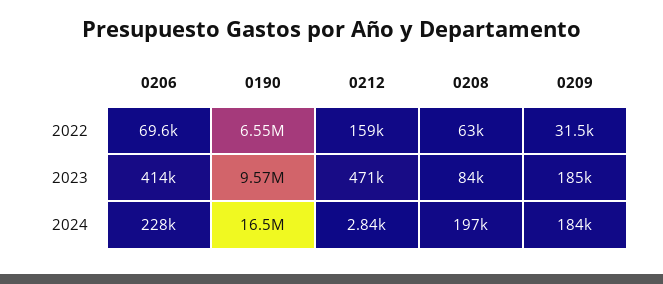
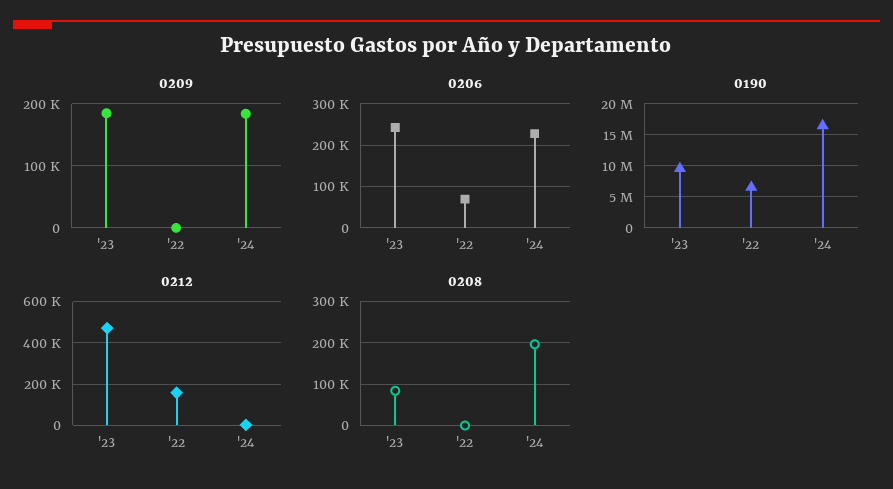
  {
    "0206": {
      "2022": 69600,
-     "2023": 414000,
+     "2023": 240000,
      "2024": 228000
    },
    "0190": {
      "2022": 6550000,
      "2023": 9570000,
      "2024": 16500000
    },
    "0212": {
      "2022": 159000,
      "2023": 471000,
      "2024": 2840
    },
    "0208": {
-     "2022": 63000,
+     "2022": 0,
      "2023": 84000,
      "2024": 197000
    },
    "0209": {
-     "2022": 31500,
+     "2022": 0,
      "2023": 185000,
      "2024": 184000
    }
  }

